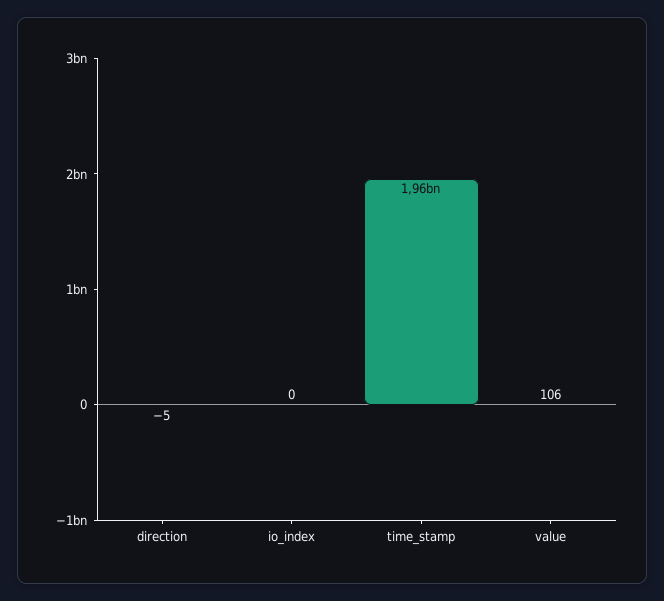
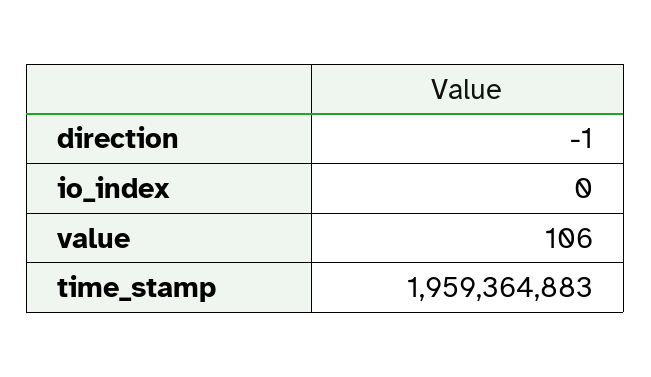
  {
-   "direction": -5,
+   "direction": -1,
    "io_index": 0,
    "time_stamp": 1959364883,
    "value": 106
  }

